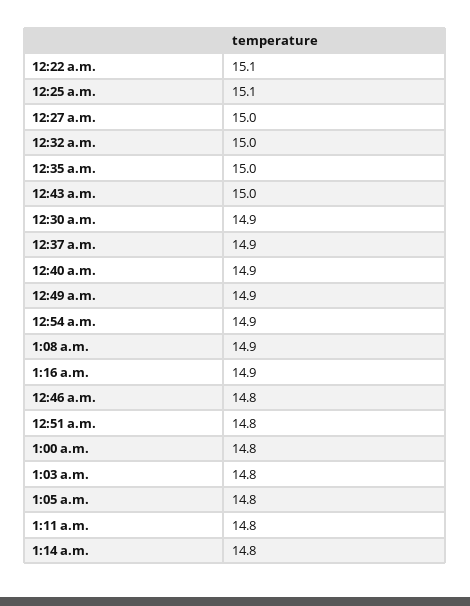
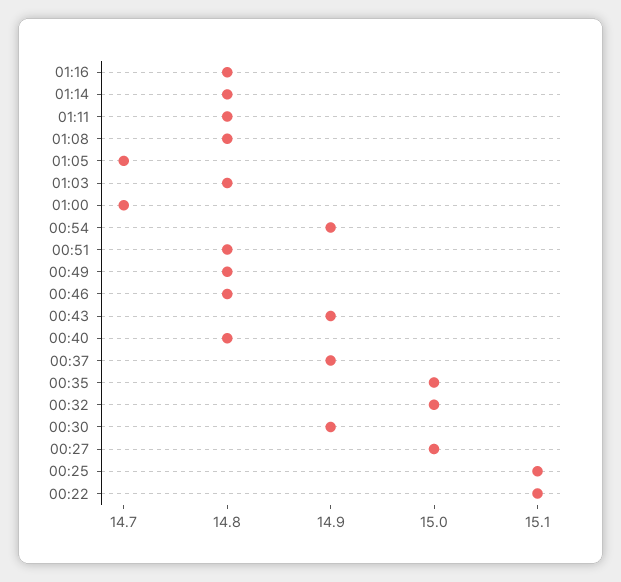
  {
    "12:22 a.m.": 15.1,
    "12:25 a.m.": 15.1,
    "12:27 a.m.": 15,
    "12:32 a.m.": 15,
    "12:35 a.m.": 15,
-   "12:43 a.m.": 15,
+   "12:43 a.m.": 14.9,
    "12:30 a.m.": 14.9,
    "12:37 a.m.": 14.9,
-   "12:40 a.m.": 14.9,
+   "12:40 a.m.": 14.8,
-   "12:49 a.m.": 14.9,
+   "12:49 a.m.": 14.8,
    "12:54 a.m.": 14.9,
-   "1:08 a.m.": 14.9,
+   "1:08 a.m.": 14.8,
-   "1:16 a.m.": 14.9,
+   "1:16 a.m.": 14.8,
    "12:46 a.m.": 14.8,
    "12:51 a.m.": 14.8,
-   "1:00 a.m.": 14.8,
+   "1:00 a.m.": 14.7,
    "1:03 a.m.": 14.8,
-   "1:05 a.m.": 14.8,
+   "1:05 a.m.": 14.7,
    "1:11 a.m.": 14.8,
    "1:14 a.m.": 14.8
  }

